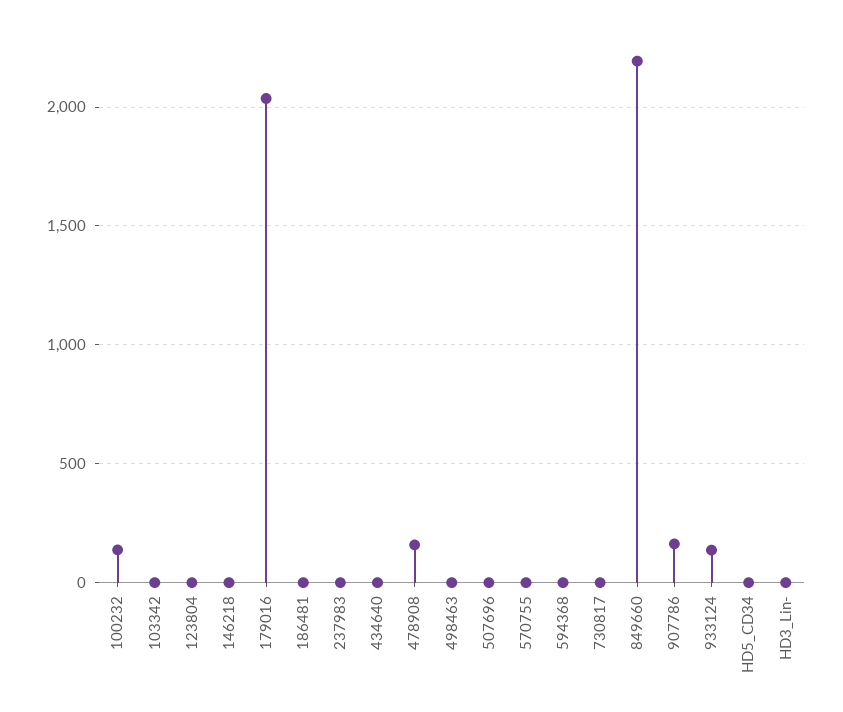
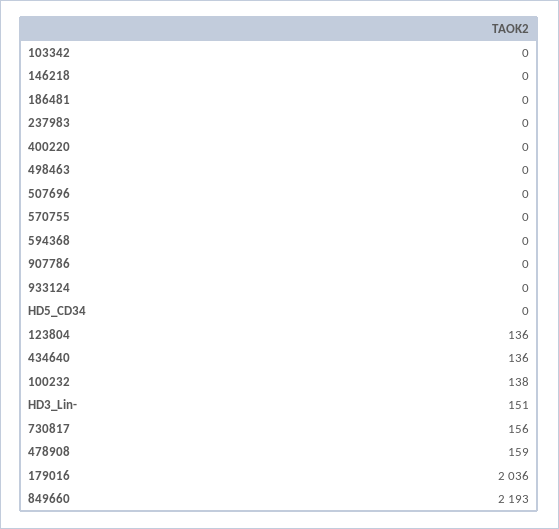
  {
    "100232": 138,
    "103342": 0,
-   "123804": 0,
+   "123804": 136,
    "146218": 0,
    "179016": 2036,
    "186481": 0,
    "237983": 0,
-   "434640": 0,
+   "434640": 136,
    "478908": 159,
    "498463": 0,
    "507696": 0,
    "570755": 0,
    "594368": 0,
-   "730817": 0,
+   "730817": 156,
    "849660": 2193,
-   "907786": 150,
+   "907786": 0,
-   "933124": 150,
+   "933124": 0,
    "HD5_CD34": 0,
-   "HD3_Lin-": 0
+   "HD3_Lin-": 151,
+   "400220": 0
  }

